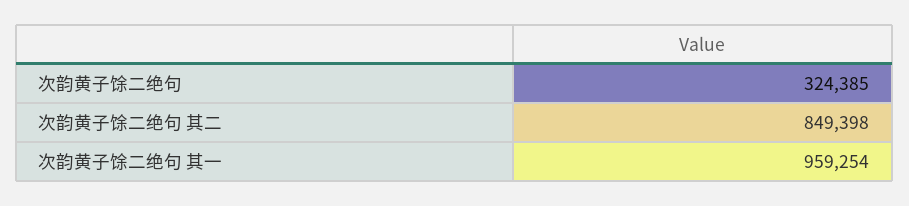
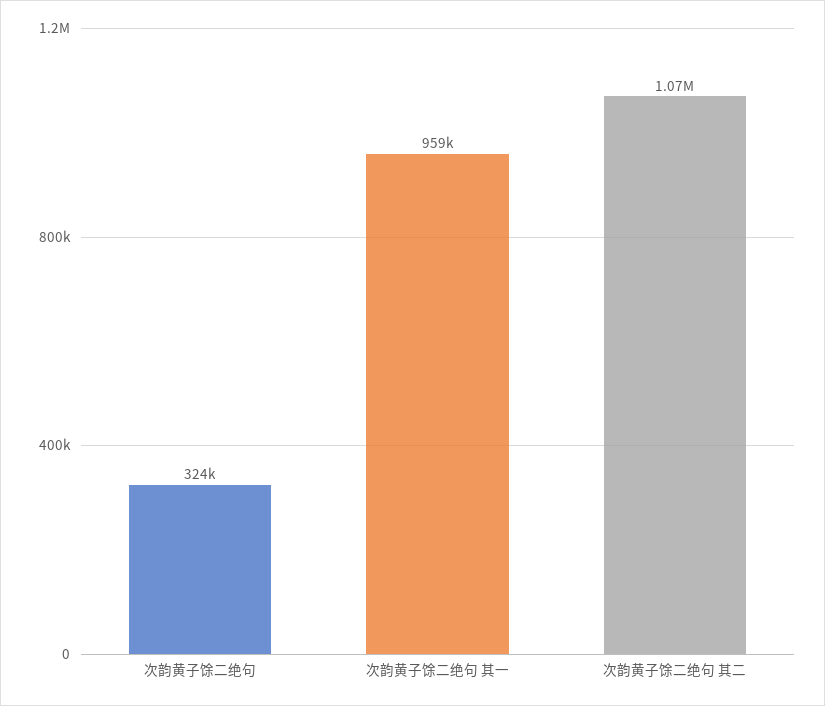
  {
    "次韵黄子馀二绝句": 324385,
-   "次韵黄子馀二绝句 其二": 849398,
+   "次韵黄子馀二绝句 其二": 1070000,
    "次韵黄子馀二绝句 其一": 959254
  }

